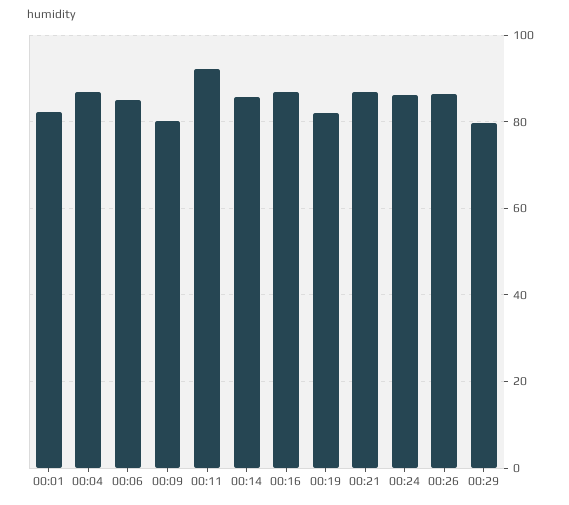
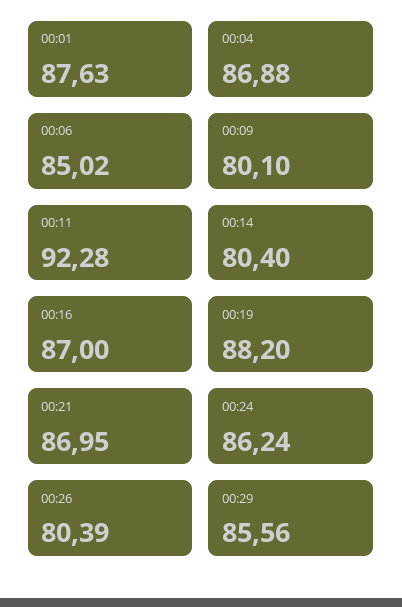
  {
-   "00:01": 82,
+   "00:01": 87.63,
    "00:04": 86.88,
    "00:06": 85.02,
    "00:09": 80.1,
    "00:11": 92.28,
-   "00:14": 86,
+   "00:14": 80.4,
    "00:16": 87,
-   "00:19": 82,
+   "00:19": 88.2,
    "00:21": 86.95,
    "00:24": 86.24,
-   "00:26": 86,
+   "00:26": 80.39,
-   "00:29": 80
+   "00:29": 85.56
  }

